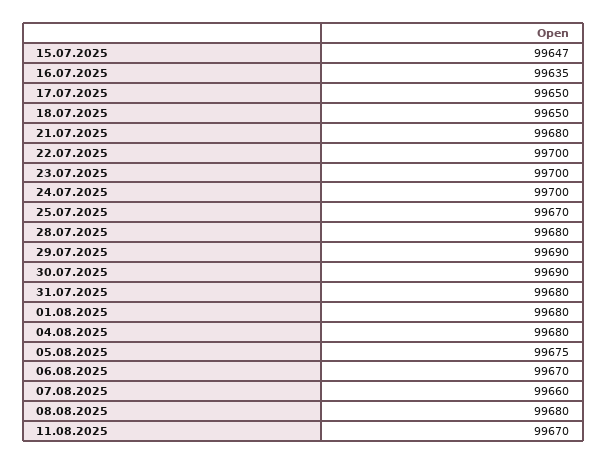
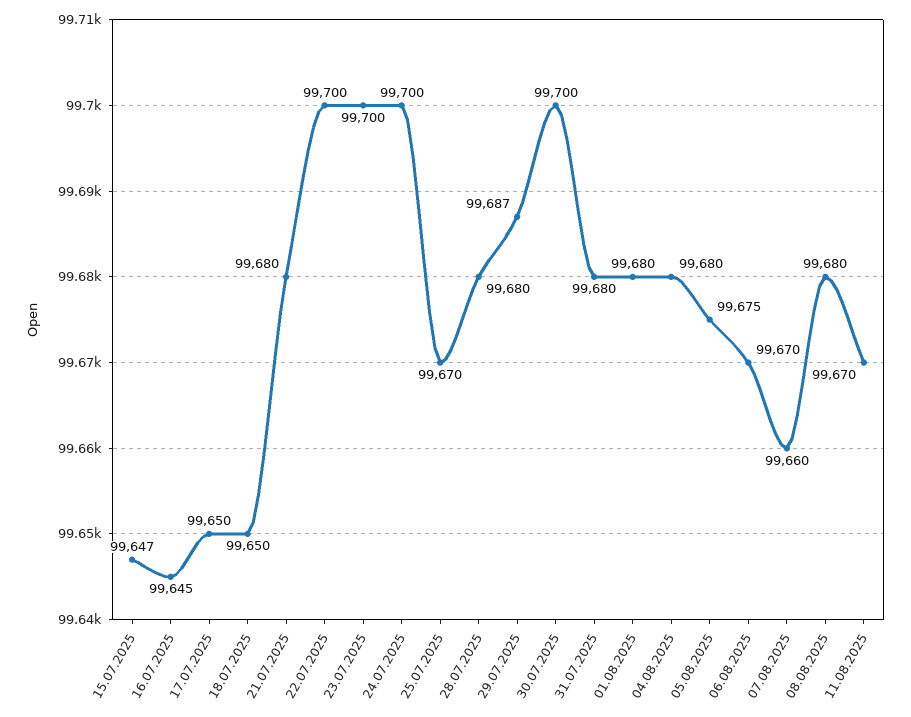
  {
    "15.07.2025": 99647,
-   "16.07.2025": 99635,
+   "16.07.2025": 99645,
    "17.07.2025": 99650,
    "18.07.2025": 99650,
    "21.07.2025": 99680,
    "22.07.2025": 99700,
    "23.07.2025": 99700,
    "24.07.2025": 99700,
    "25.07.2025": 99670,
    "28.07.2025": 99680,
-   "29.07.2025": 99690,
+   "29.07.2025": 99687,
-   "30.07.2025": 99690,
+   "30.07.2025": 99700,
    "31.07.2025": 99680,
    "01.08.2025": 99680,
    "04.08.2025": 99680,
    "05.08.2025": 99675,
    "06.08.2025": 99670,
    "07.08.2025": 99660,
    "08.08.2025": 99680,
    "11.08.2025": 99670
  }

